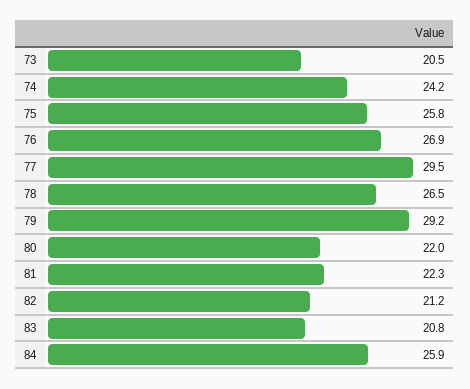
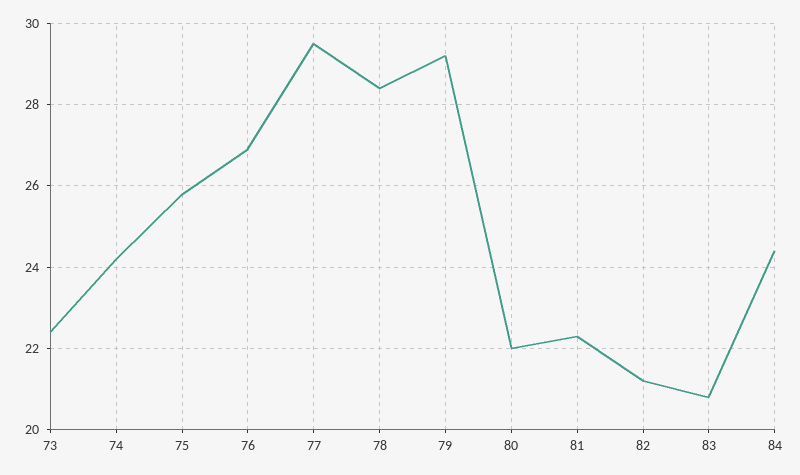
  {
-   "73": 20.5,
+   "73": 22.5,
    "74": 24.2,
    "75": 25.8,
    "76": 26.9,
    "77": 29.5,
-   "78": 26.5,
+   "78": 28.5,
    "79": 29.2,
    "80": 22,
    "81": 22.3,
    "82": 21.2,
    "83": 20.8,
-   "84": 25.9
+   "84": 24.5
  }

